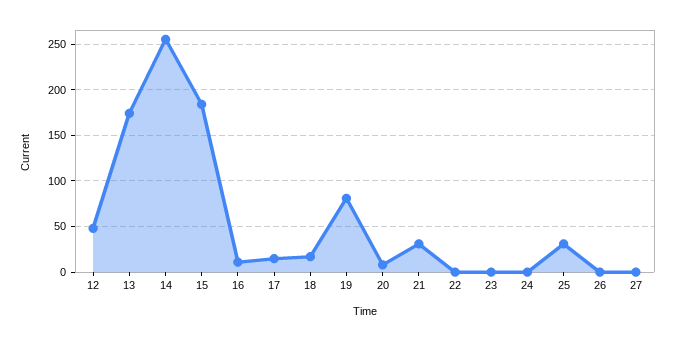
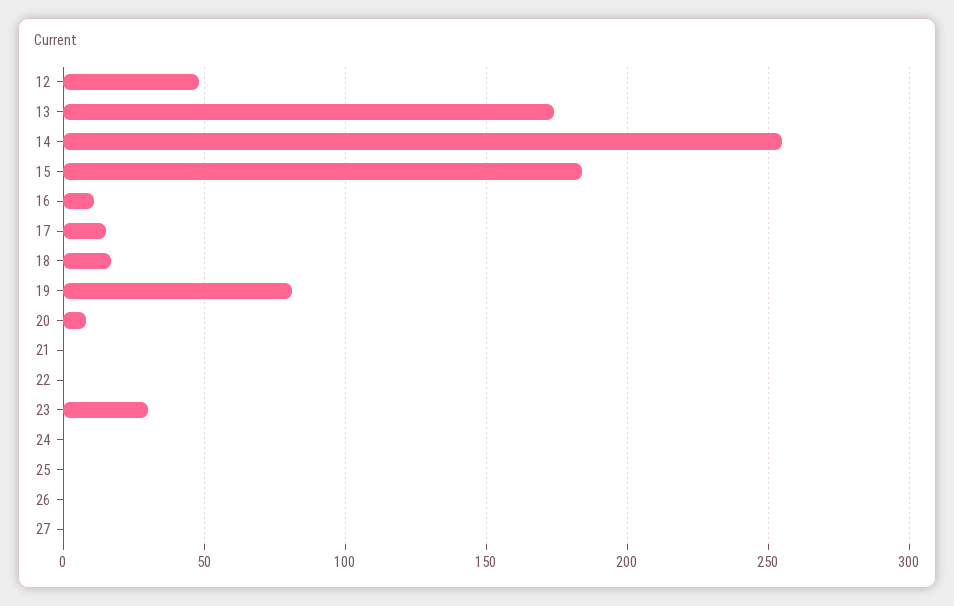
  {
    "12": 50,
    "13": 175,
    "14": 255,
    "15": 185,
    "16": 10,
    "17": 15,
    "18": 15,
    "19": 80,
    "20": 10,
-   "21": 30,
+   "21": 0,
    "22": 0,
-   "23": 0,
+   "23": 30,
    "24": 0,
-   "25": 30,
+   "25": 0,
    "26": 0,
    "27": 0
  }

